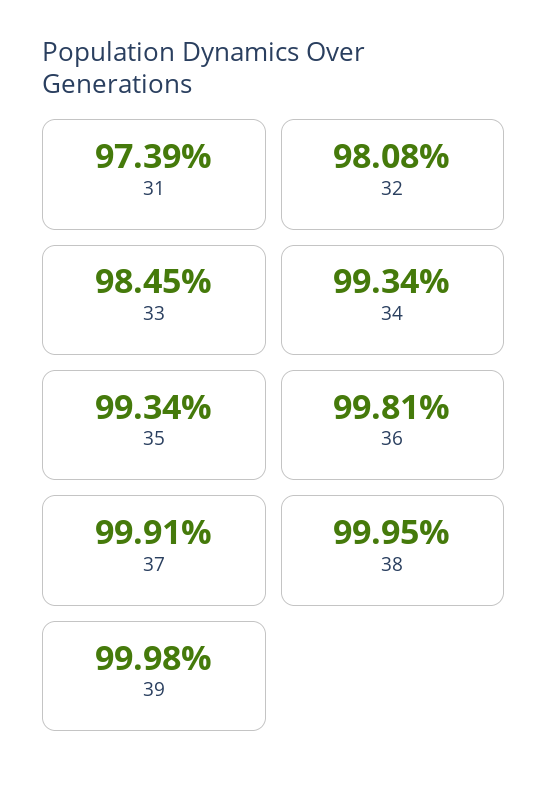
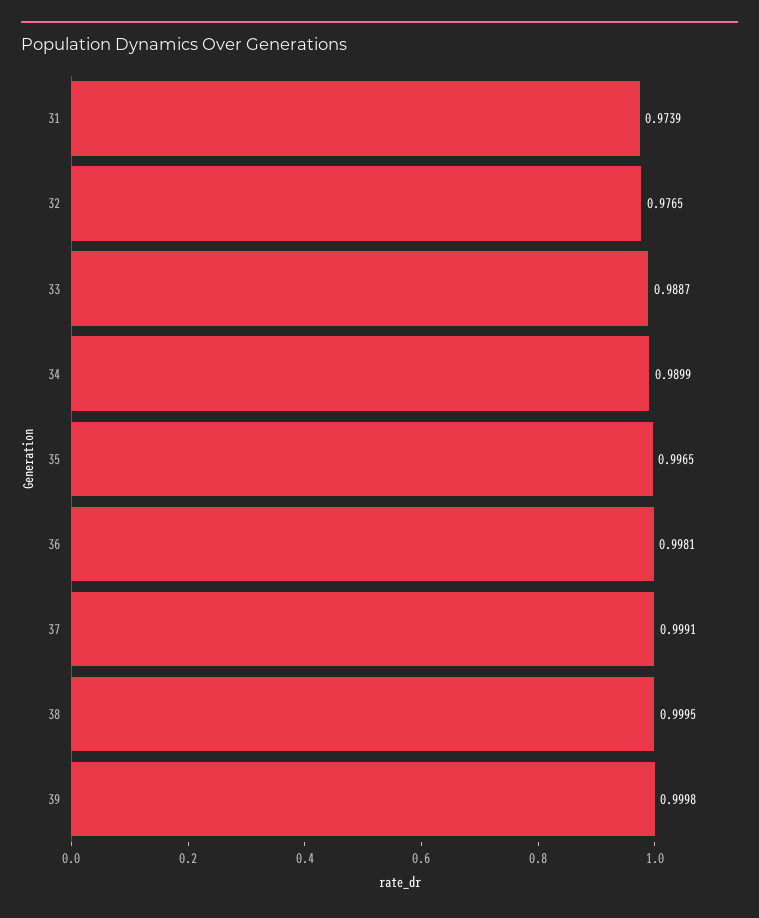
  {
    "31": 0.9739,
-   "32": 0.9808,
+   "32": 0.9765,
-   "33": 0.9845,
+   "33": 0.9887,
-   "34": 0.9934,
+   "34": 0.9899,
-   "35": 0.9934,
+   "35": 0.9965,
    "36": 0.9981,
    "37": 0.9991,
    "38": 0.9995,
    "39": 0.9998
  }

